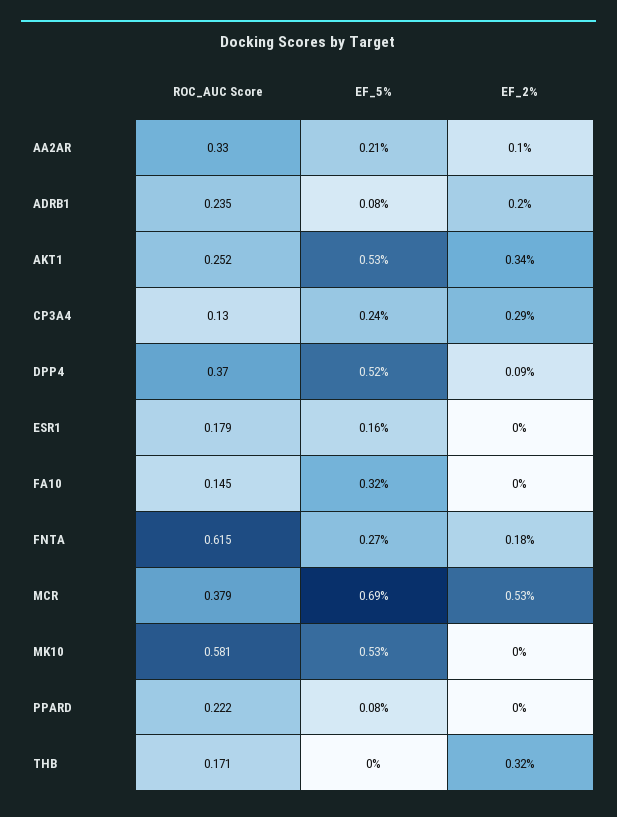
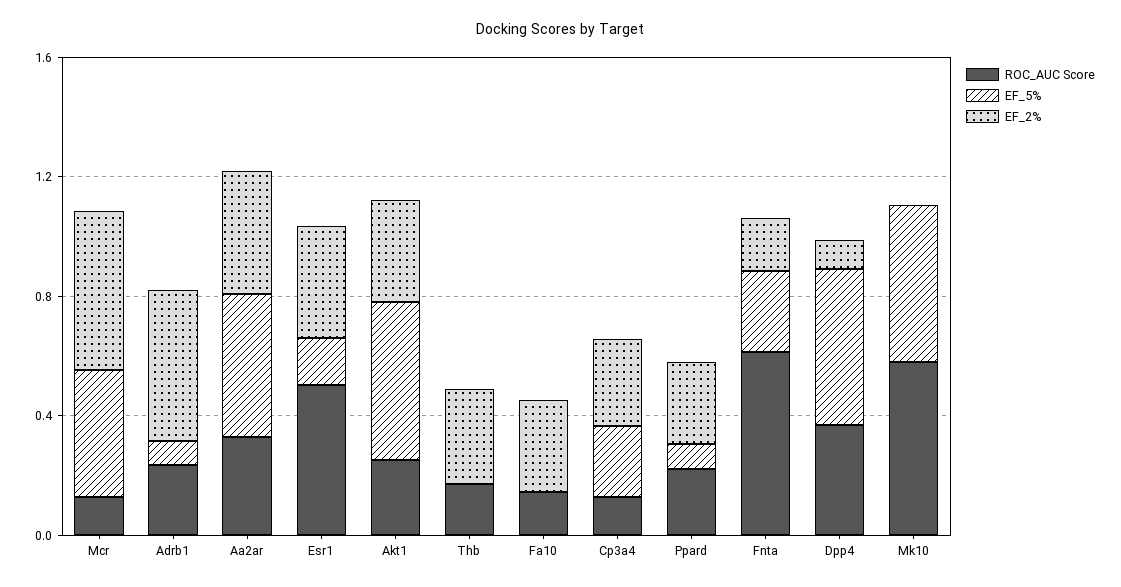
  {
    "ROC_AUC Score": {
      "AA2AR": 0.33,
      "ADRB1": 0.235,
      "AKT1": 0.252,
      "CP3A4": 0.13,
      "DPP4": 0.37,
-     "ESR1": 0.179,
+     "ESR1": 0.5,
      "FA10": 0.145,
      "FNTA": 0.615,
-     "MCR": 0.379,
+     "MCR": 0.1,
      "MK10": 0.581,
      "PPARD": 0.222,
      "THB": 0.171
    },
    "EF_5%": {
-     "AA2AR": 0.21,
+     "AA2AR": 0.5,
      "ADRB1": 0.08,
      "AKT1": 0.53,
      "CP3A4": 0.24,
      "DPP4": 0.52,
      "ESR1": 0.16,
-     "FA10": 0.32,
+     "FA10": 0,
      "FNTA": 0.27,
-     "MCR": 0.69,
+     "MCR": 0.4,
      "MK10": 0.53,
      "PPARD": 0.08,
      "THB": 0
    },
    "EF_2%": {
-     "AA2AR": 0.1,
+     "AA2AR": 0.4,
-     "ADRB1": 0.2,
+     "ADRB1": 0.5,
      "AKT1": 0.34,
      "CP3A4": 0.29,
      "DPP4": 0.09,
-     "ESR1": 0,
+     "ESR1": 0.4,
-     "FA10": 0,
+     "FA10": 0.3,
      "FNTA": 0.18,
      "MCR": 0.53,
      "MK10": 0,
-     "PPARD": 0,
+     "PPARD": 0.3,
      "THB": 0.32
    }
  }

